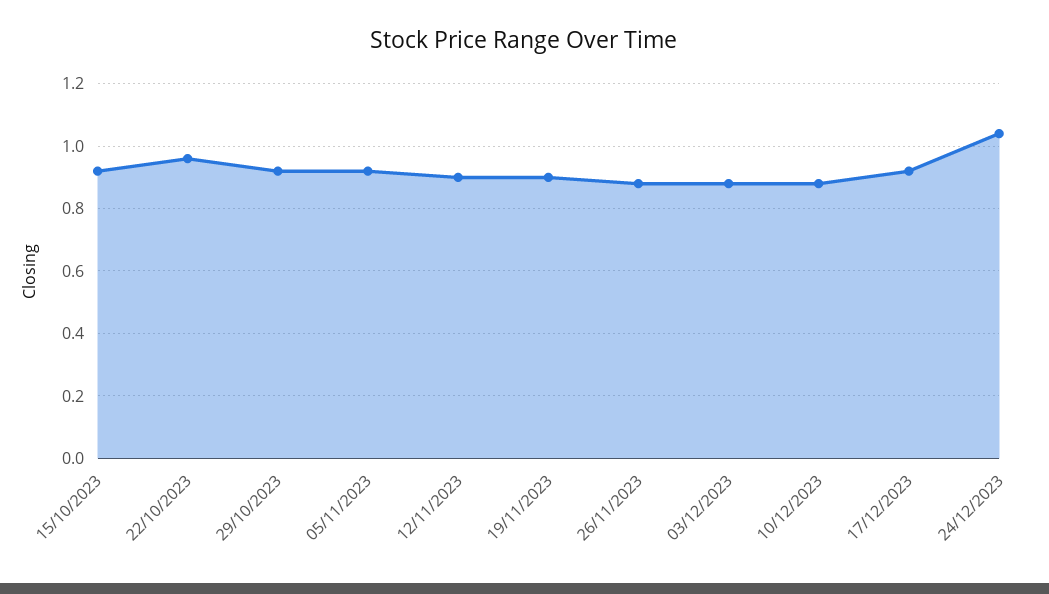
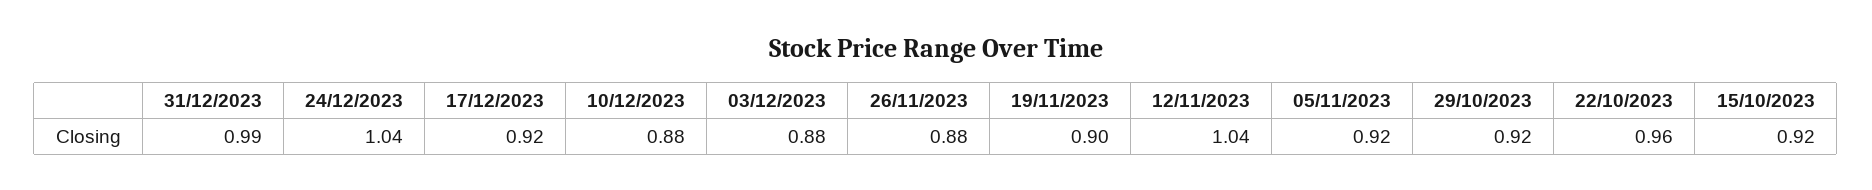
  {
    "15/10/2023": 0.92,
    "22/10/2023": 0.96,
    "29/10/2023": 0.92,
    "05/11/2023": 0.92,
-   "12/11/2023": 0.9,
+   "12/11/2023": 1.04,
    "19/11/2023": 0.9,
    "26/11/2023": 0.88,
    "03/12/2023": 0.88,
    "10/12/2023": 0.88,
    "17/12/2023": 0.92,
-   "24/12/2023": 1.04
+   "24/12/2023": 1.04,
+   "31/12/2023": 0.99
  }

